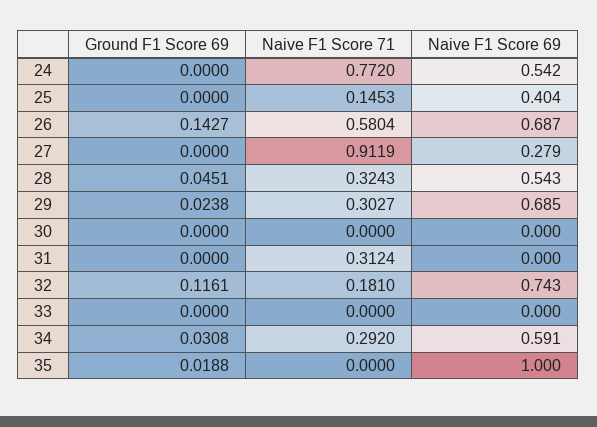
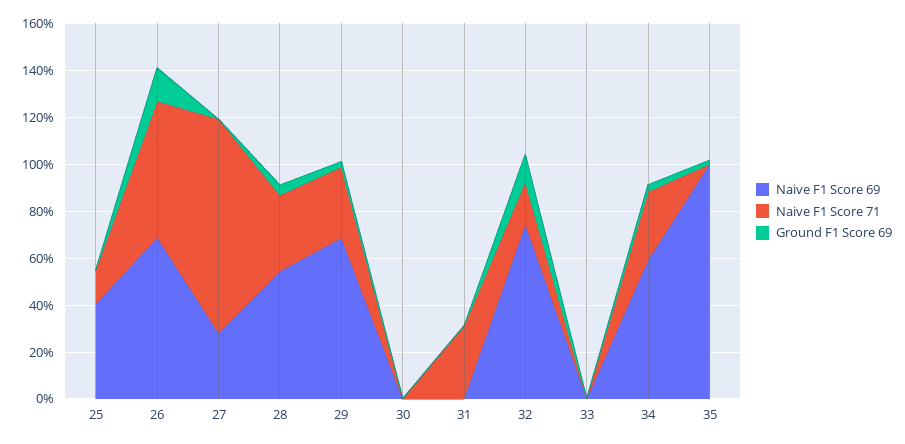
  {
    "Ground F1 Score 69": {
-     "24": 0,
      "25": 0,
      "26": 0.1427,
      "27": 0,
      "28": 0.0451,
      "29": 0.0238,
      "30": 0,
      "31": 0,
      "32": 0.1161,
      "33": 0,
      "34": 0.0308,
      "35": 0.0188
    },
    "Naive F1 Score 71": {
-     "24": 0.772,
      "25": 0.1453,
      "26": 0.5804,
      "27": 0.9119,
      "28": 0.3243,
      "29": 0.3027,
      "30": 0,
      "31": 0.3124,
      "32": 0.181,
      "33": 0,
      "34": 0.292,
      "35": 0
    },
    "Naive F1 Score 69": {
-     "24": 0.542,
      "25": 0.404,
      "26": 0.687,
      "27": 0.279,
      "28": 0.543,
      "29": 0.685,
      "30": 0,
      "31": 0,
      "32": 0.743,
      "33": 0,
      "34": 0.591,
      "35": 1
    }
  }

